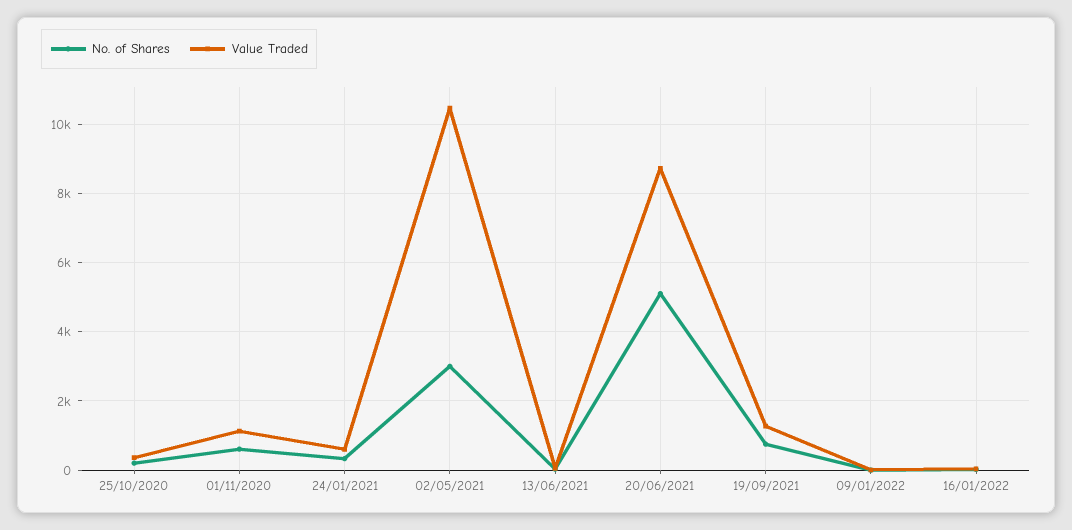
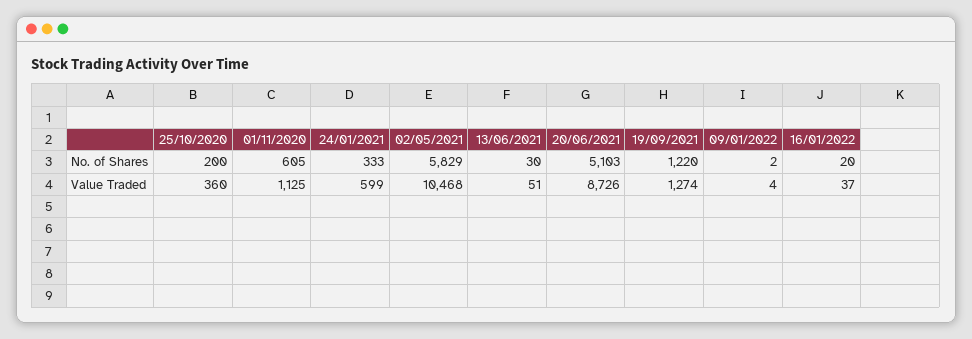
  {
    "No. of Shares": {
      "25/10/2020": 200,
      "01/11/2020": 605,
      "24/01/2021": 333,
-     "02/05/2021": 3000,
+     "02/05/2021": 5829,
      "13/06/2021": 30,
      "20/06/2021": 5103,
-     "19/09/2021": 800,
+     "19/09/2021": 1220,
      "09/01/2022": 2,
      "16/01/2022": 20
    },
    "Value Traded": {
      "25/10/2020": 360,
      "01/11/2020": 1125,
      "24/01/2021": 599,
      "02/05/2021": 10468,
      "13/06/2021": 51,
      "20/06/2021": 8726,
      "19/09/2021": 1274,
      "09/01/2022": 4,
      "16/01/2022": 37
    }
  }

